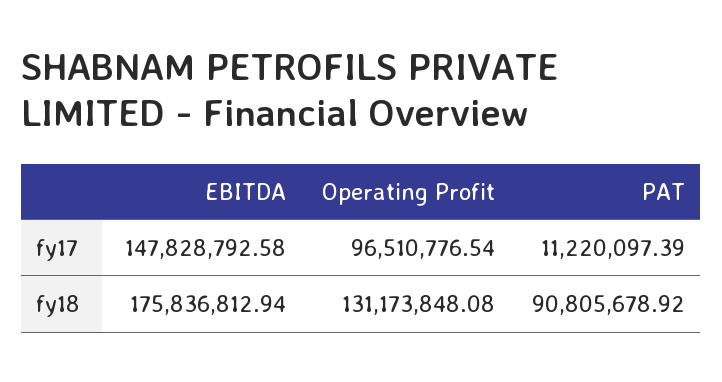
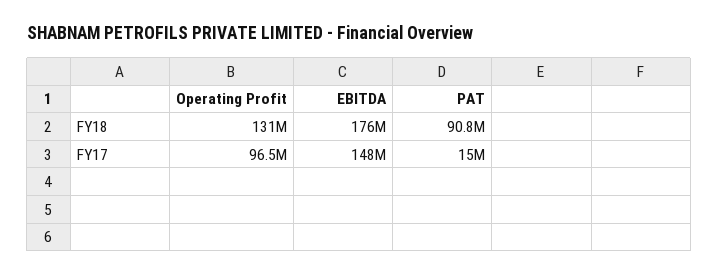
  {
    "EBITDA": {
      "fy17": 147828792.58,
      "fy18": 175836812.94
    },
    "Operating Profit": {
      "fy17": 96510776.54,
      "fy18": 131173848.08
    },
    "PAT": {
-     "fy17": 11220097.39,
+     "fy17": 15000000,
      "fy18": 90805678.92
    }
  }

